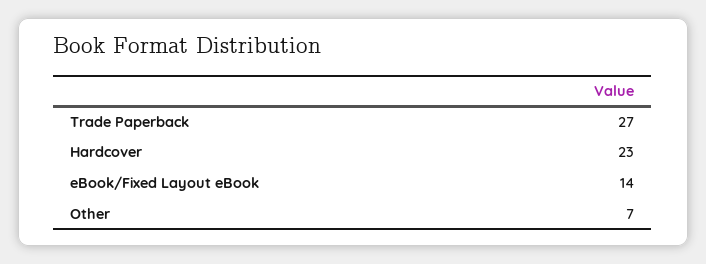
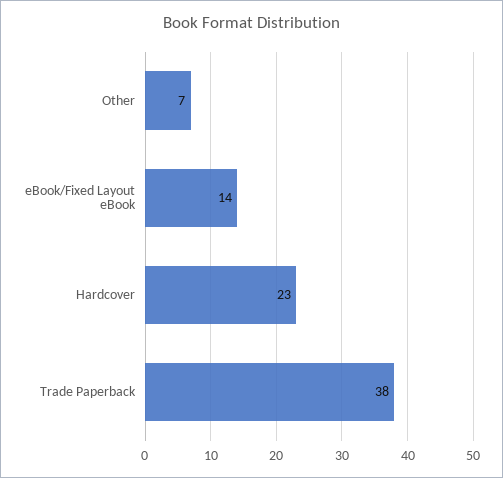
  {
-   "Trade Paperback": 27,
+   "Trade Paperback": 38,
    "Hardcover": 23,
    "eBook/Fixed Layout eBook": 14,
    "Other": 7
  }

